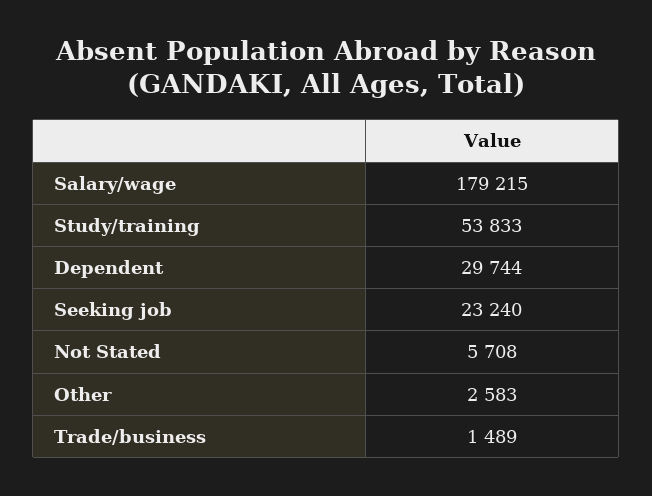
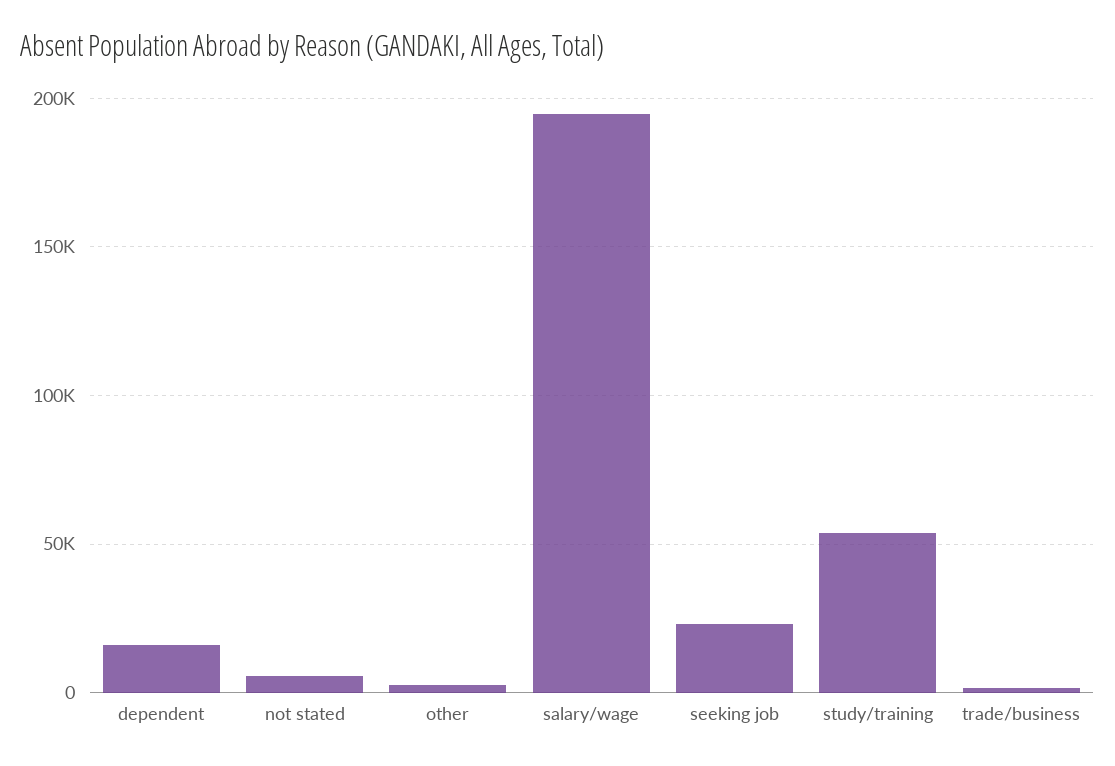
  {
-   "Salary/wage": 179215,
+   "Salary/wage": 195000,
    "Study/training": 53833,
-   "Dependent": 29744,
+   "Dependent": 15000,
    "Seeking job": 23240,
    "Not Stated": 5708,
    "Other": 2583,
    "Trade/business": 1489
  }

